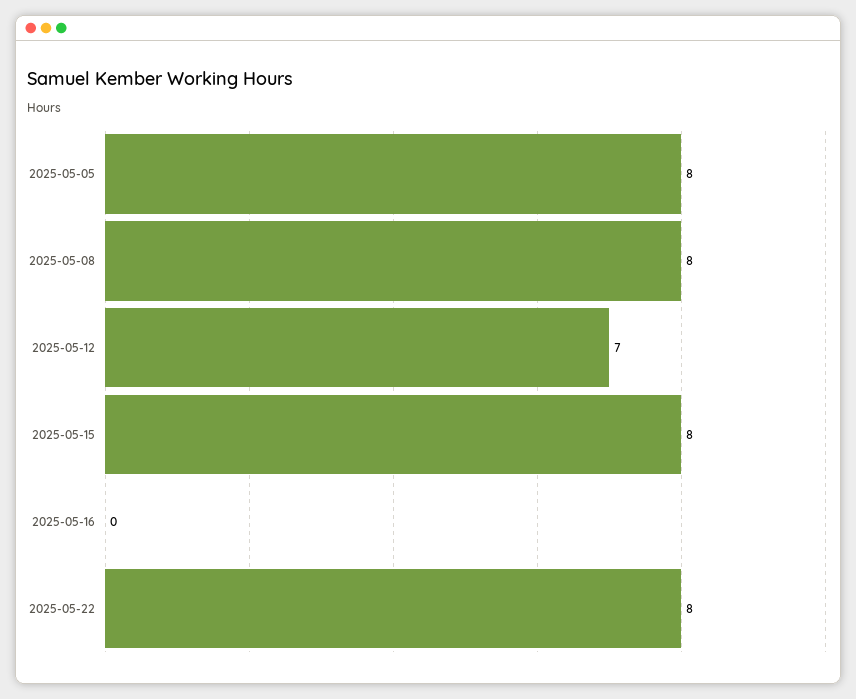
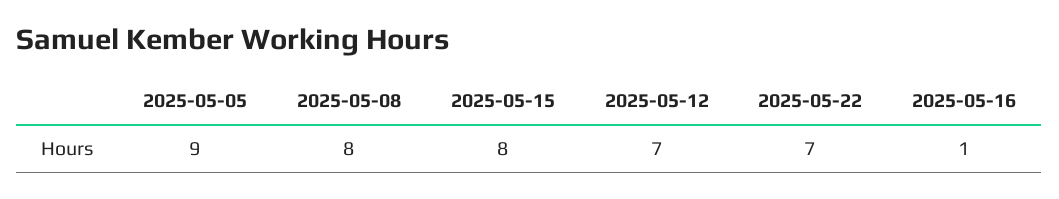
  {
-   "2025-05-05": 8,
+   "2025-05-05": 9,
    "2025-05-08": 8,
    "2025-05-12": 7,
    "2025-05-15": 8,
-   "2025-05-16": 0,
+   "2025-05-16": 1,
-   "2025-05-22": 8
+   "2025-05-22": 7
  }

